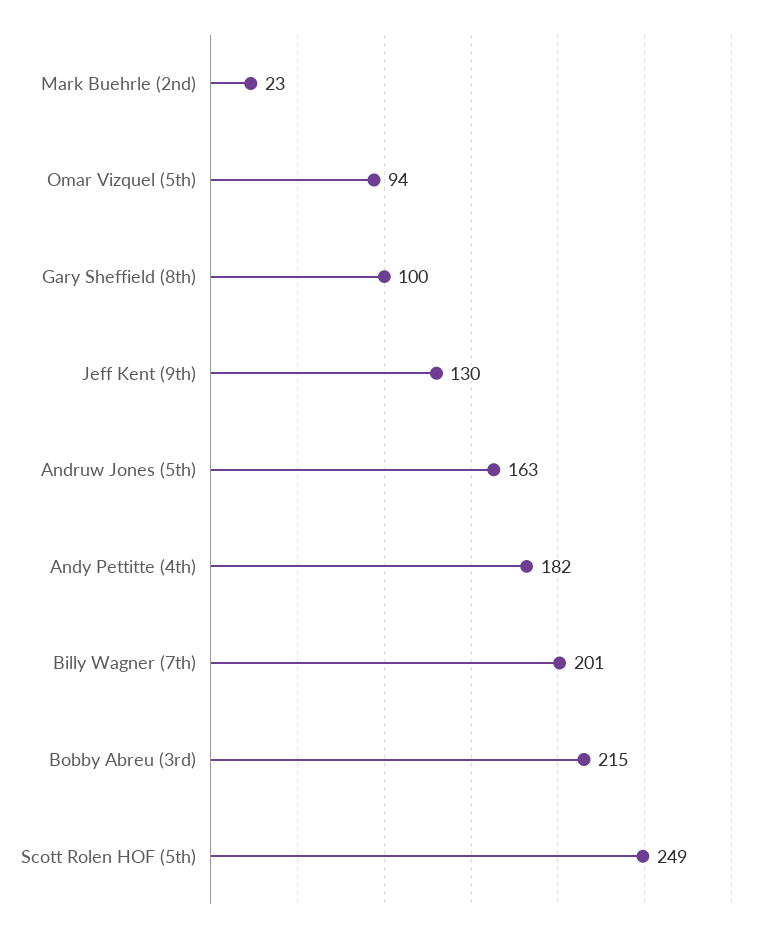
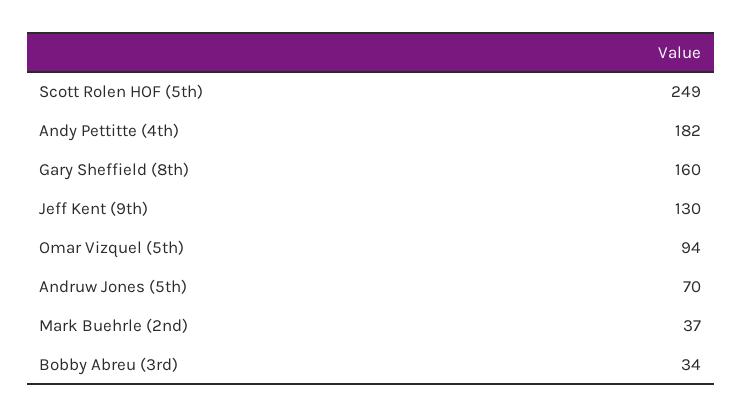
  {
-   "Mark Buehrle (2nd)": 23,
+   "Mark Buehrle (2nd)": 37,
    "Omar Vizquel (5th)": 94,
-   "Gary Sheffield (8th)": 100,
+   "Gary Sheffield (8th)": 160,
    "Jeff Kent (9th)": 130,
-   "Andruw Jones (5th)": 163,
+   "Andruw Jones (5th)": 70,
    "Andy Pettitte (4th)": 182,
-   "Billy Wagner (7th)": 201,
-   "Bobby Abreu (3rd)": 215,
+   "Bobby Abreu (3rd)": 34,
    "Scott Rolen HOF (5th)": 249
  }

